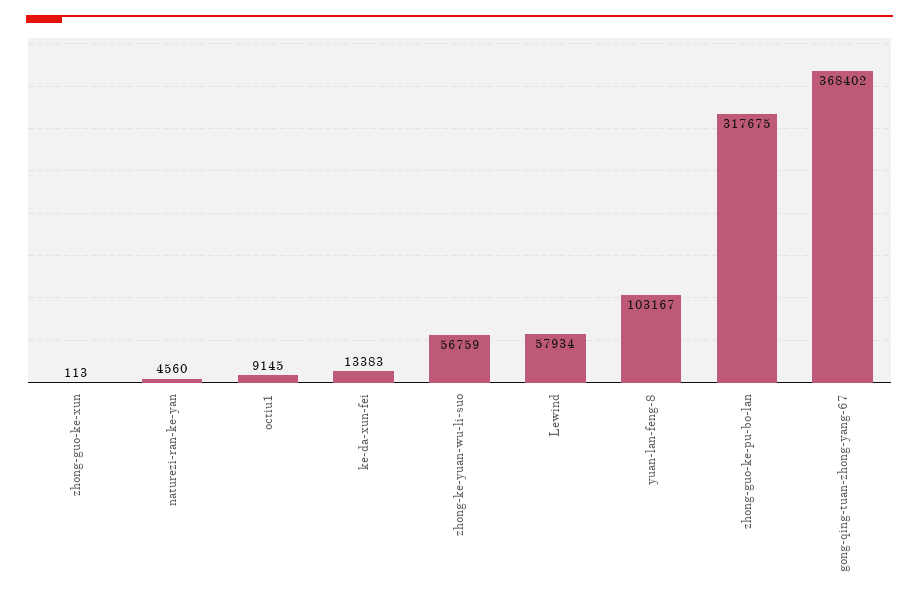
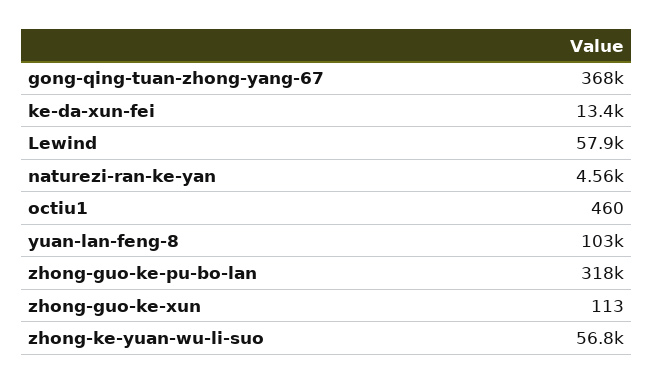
  {
    "zhong-guo-ke-xun": 113,
    "naturezi-ran-ke-yan": 4560,
-   "octiu1": 9145,
+   "octiu1": 460,
    "ke-da-xun-fei": 13383,
    "zhong-ke-yuan-wu-li-suo": 56759,
    "Lewind": 57934,
    "yuan-lan-feng-8": 103167,
    "zhong-guo-ke-pu-bo-lan": 317675,
    "gong-qing-tuan-zhong-yang-67": 368402
  }

